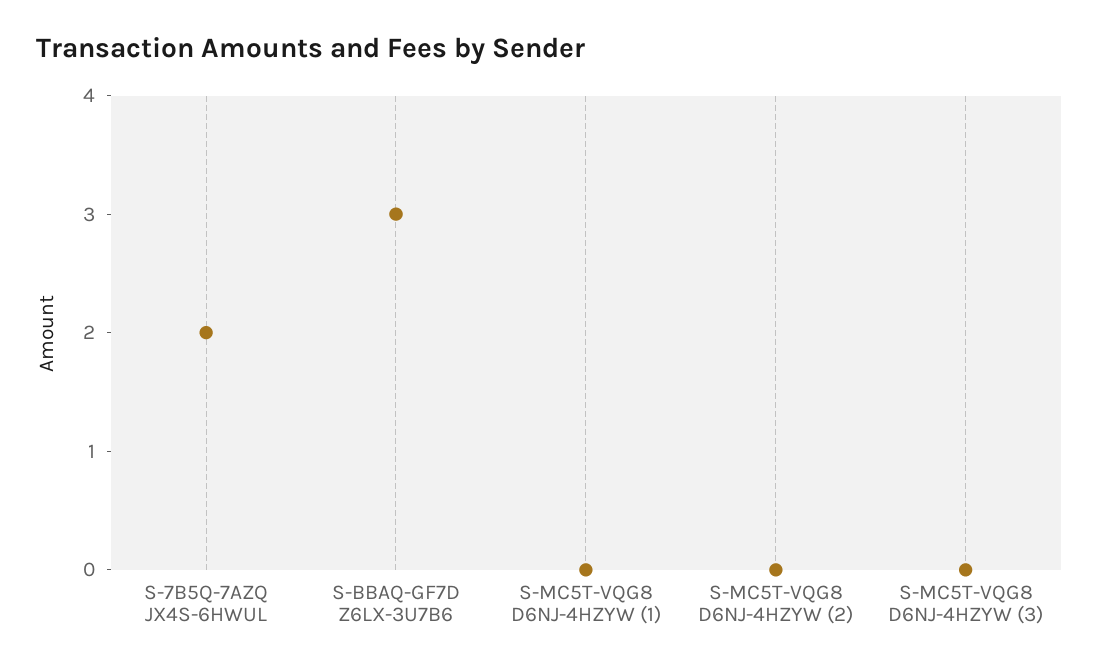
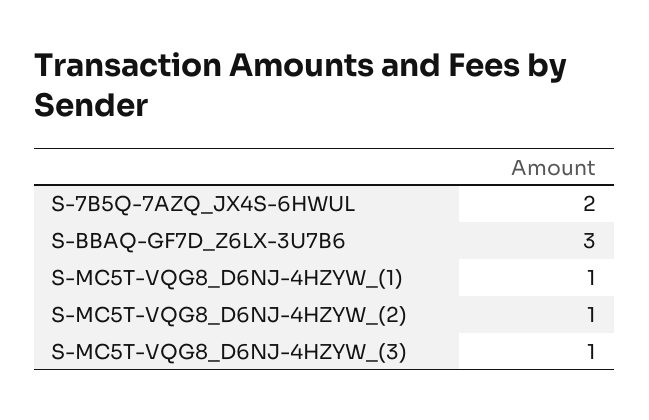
  {
    "S-7B5Q-7AZQ JX4S-6HWUL": 2,
    "S-BBAQ-GF7D Z6LX-3U7B6": 3,
-   "S-MC5T-VQG8 D6NJ-4HZYW (1)": 0,
+   "S-MC5T-VQG8 D6NJ-4HZYW (1)": 1,
-   "S-MC5T-VQG8 D6NJ-4HZYW (2)": 0,
+   "S-MC5T-VQG8 D6NJ-4HZYW (2)": 1,
-   "S-MC5T-VQG8 D6NJ-4HZYW (3)": 0
+   "S-MC5T-VQG8 D6NJ-4HZYW (3)": 1
  }

